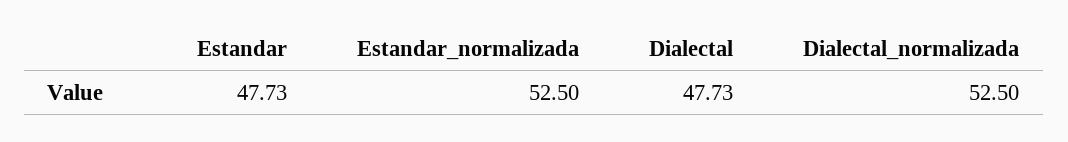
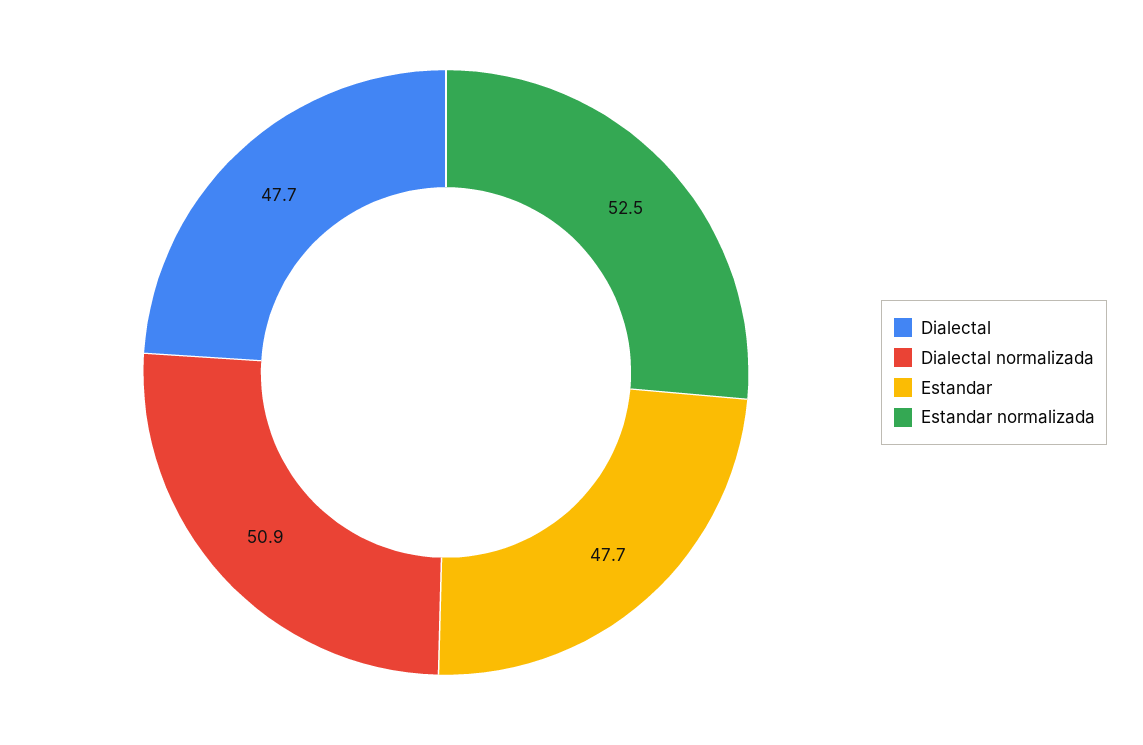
  {
    "Estandar": 47.73,
    "Estandar_normalizada": 52.5,
    "Dialectal": 47.73,
-   "Dialectal_normalizada": 52.5
+   "Dialectal_normalizada": 50.9
  }

